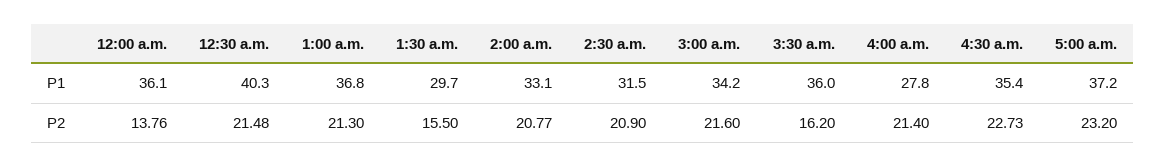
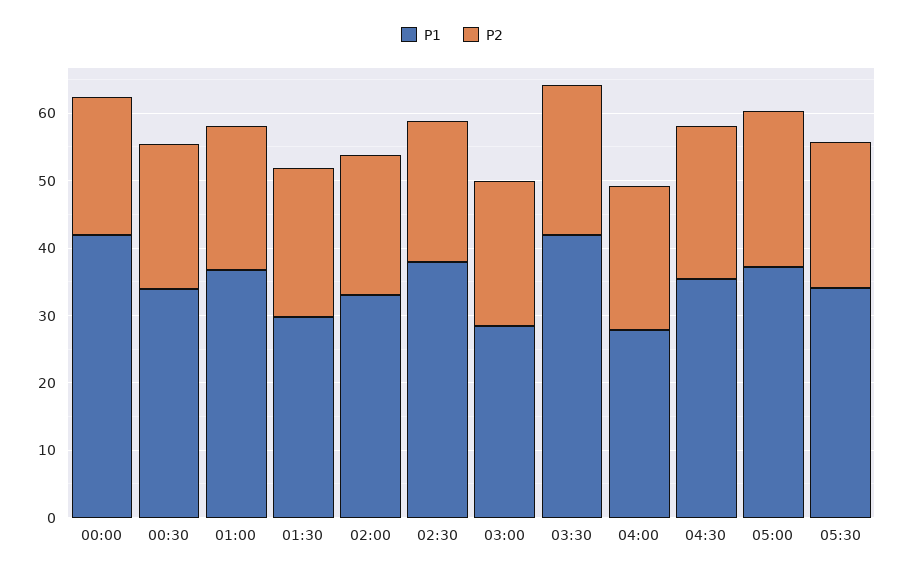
  {
    "P1": {
-     "12:00 a.m.": 36.1,
+     "12:00 a.m.": 42,
-     "12:30 a.m.": 40.3,
+     "12:30 a.m.": 34,
      "1:00 a.m.": 36.8,
      "1:30 a.m.": 29.7,
      "2:00 a.m.": 33.1,
-     "2:30 a.m.": 31.5,
+     "2:30 a.m.": 38,
-     "3:00 a.m.": 34.2,
+     "3:00 a.m.": 28,
-     "3:30 a.m.": 36,
+     "3:30 a.m.": 42,
      "4:00 a.m.": 27.8,
      "4:30 a.m.": 35.4,
-     "5:00 a.m.": 37.2
+     "5:00 a.m.": 37.2,
+     "05:30": 34
    },
    "P2": {
-     "12:00 a.m.": 13.76,
+     "12:00 a.m.": 20,
      "12:30 a.m.": 21.48,
      "1:00 a.m.": 21.3,
-     "1:30 a.m.": 15.5,
+     "1:30 a.m.": 22,
      "2:00 a.m.": 20.77,
      "2:30 a.m.": 20.9,
      "3:00 a.m.": 21.6,
-     "3:30 a.m.": 16.2,
+     "3:30 a.m.": 22,
      "4:00 a.m.": 21.4,
      "4:30 a.m.": 22.73,
-     "5:00 a.m.": 23.2
+     "5:00 a.m.": 23.2,
+     "05:30": 22
    }
  }

